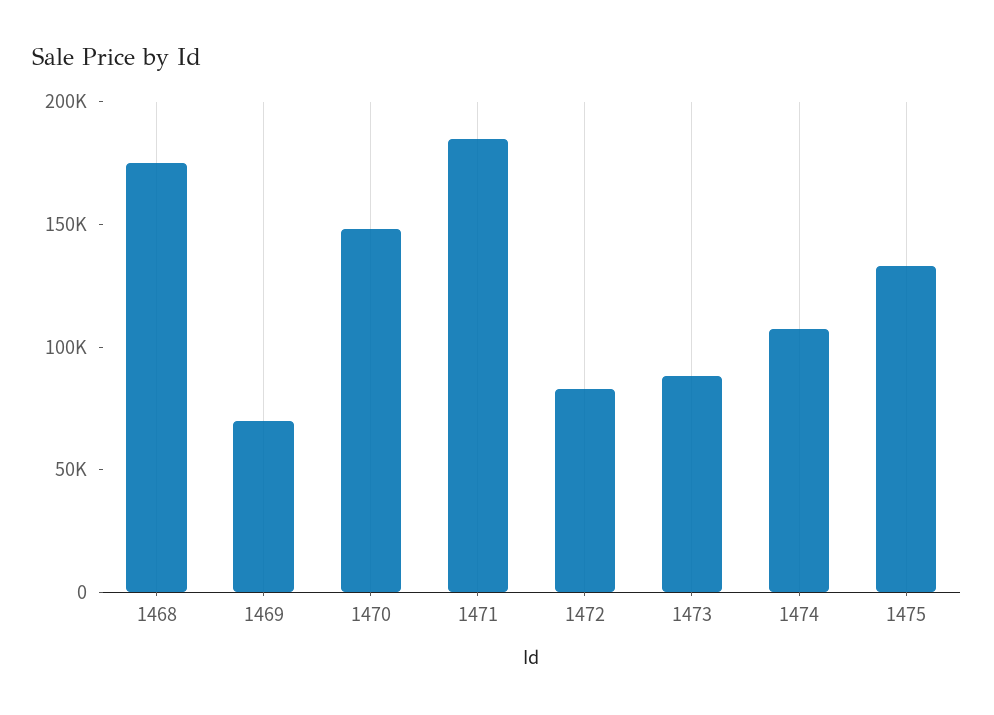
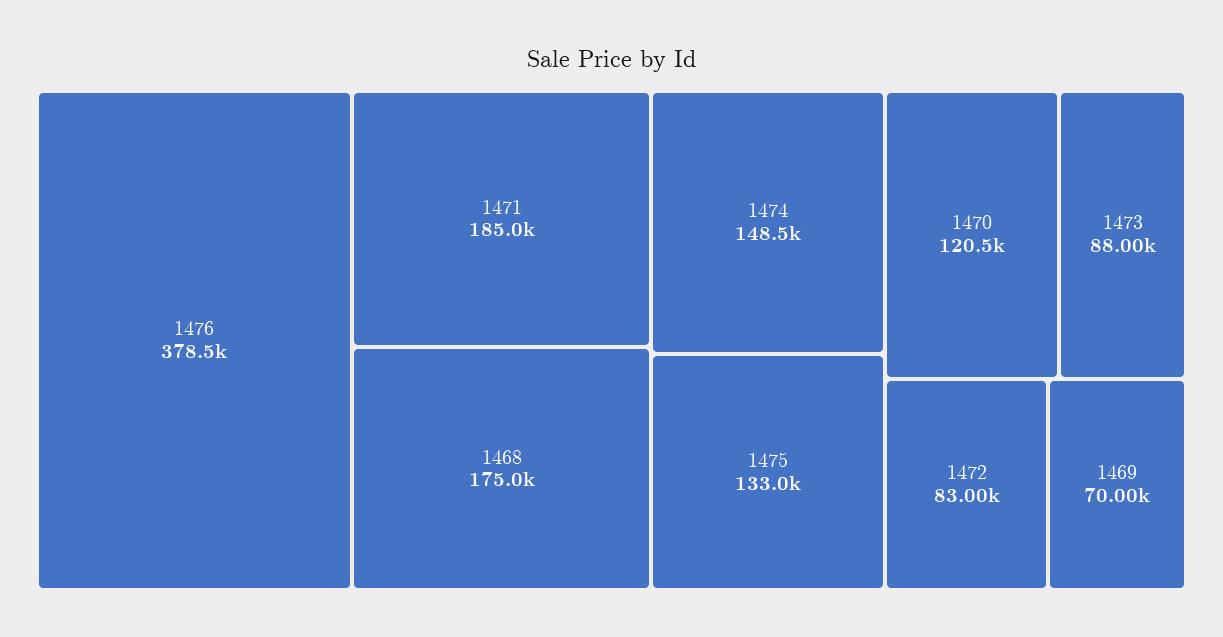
  {
    "1468": 175000,
    "1469": 70000,
-   "1470": 150000,
+   "1470": 120500,
    "1471": 185000,
    "1472": 83000,
    "1473": 88000,
-   "1474": 110000,
+   "1474": 148500,
-   "1475": 133000
+   "1475": 133000,
+   "1476": 378500
  }

